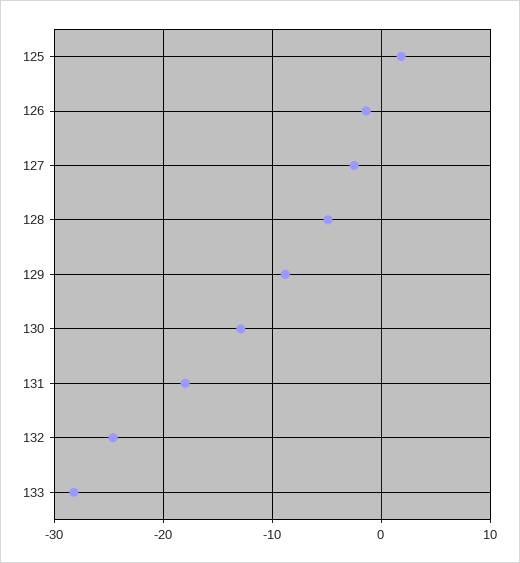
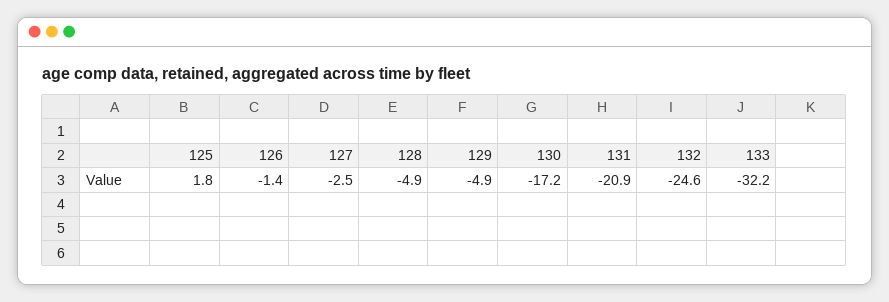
  {
    "125": 1.8,
    "126": -1.4,
    "127": -2.5,
    "128": -4.9,
-   "129": -9,
+   "129": -4.9,
-   "130": -13,
+   "130": -17.2,
-   "131": -18,
+   "131": -20.9,
    "132": -24.6,
-   "133": -28
+   "133": -32.2
  }

